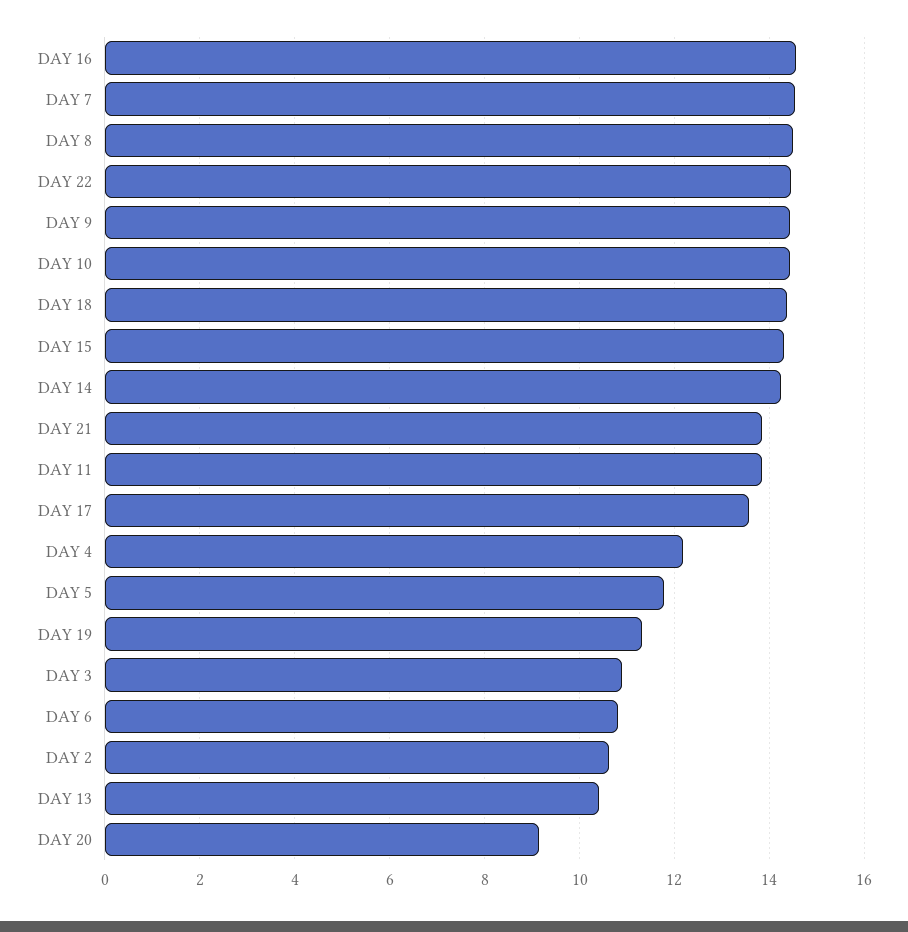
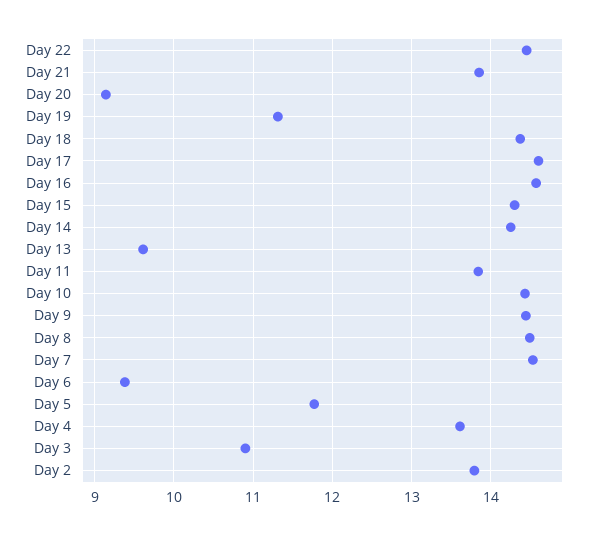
  {
    "DAY 16": 14.6,
    "DAY 7": 14.5,
    "DAY 8": 14.5,
    "DAY 22": 14.5,
    "DAY 9": 14.4,
    "DAY 10": 14.4,
    "DAY 18": 14.4,
    "DAY 15": 14.3,
    "DAY 14": 14.3,
    "DAY 21": 13.9,
    "DAY 11": 13.8,
-   "DAY 17": 13.6,
+   "DAY 17": 14.6,
-   "DAY 4": 12.2,
+   "DAY 4": 13.6,
    "DAY 5": 11.8,
    "DAY 19": 11.3,
    "DAY 3": 10.9,
-   "DAY 6": 10.8,
+   "DAY 6": 9.4,
-   "DAY 2": 10.6,
+   "DAY 2": 13.8,
-   "DAY 13": 10.4,
+   "DAY 13": 9.6,
    "DAY 20": 9.1
  }

